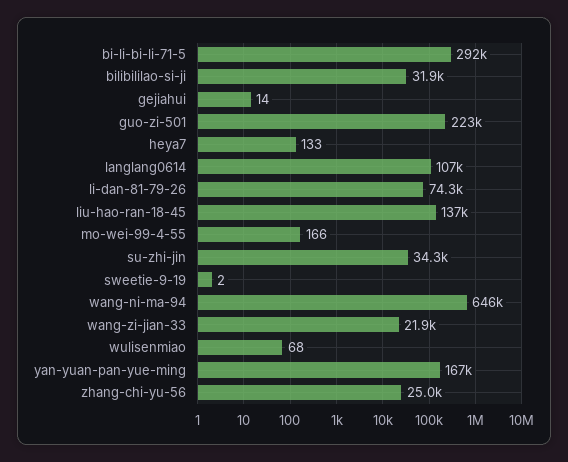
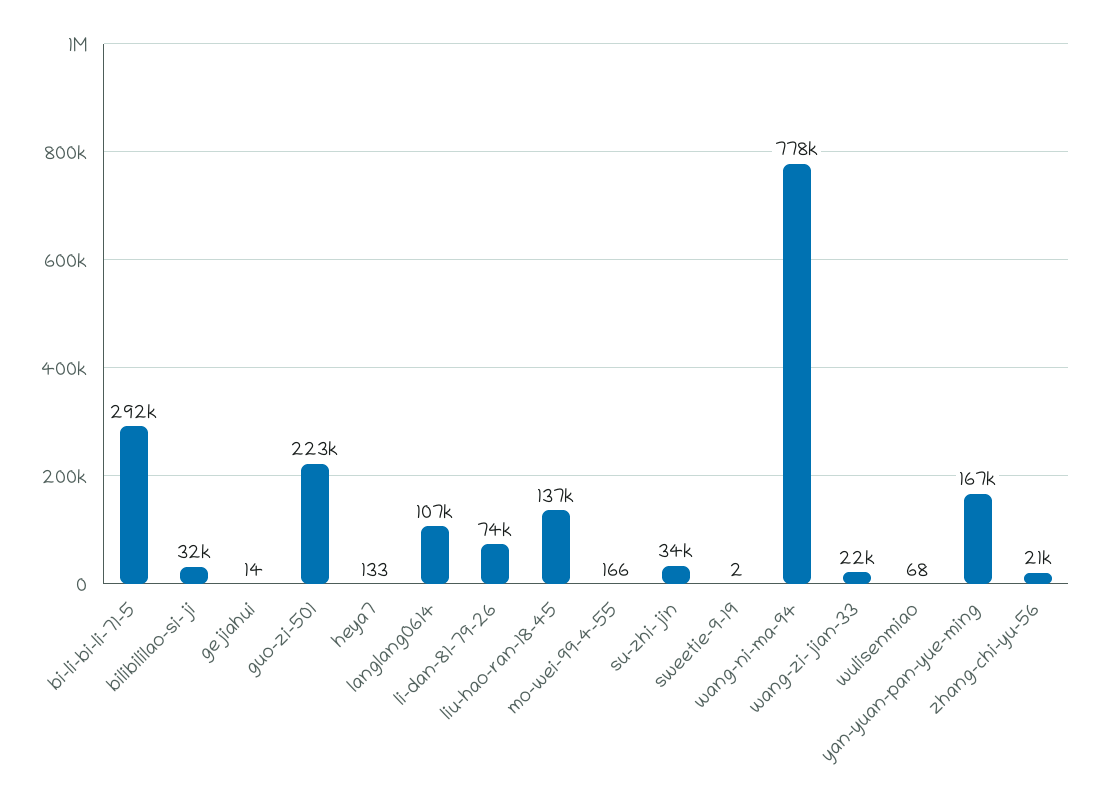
  {
    "bi-li-bi-li-71-5": 292000,
    "bilibililao-si-ji": 31900,
    "gejiahui": 14,
    "guo-zi-501": 223000,
    "heya7": 133,
    "langlang0614": 107000,
    "li-dan-81-79-26": 74300,
    "liu-hao-ran-18-45": 137000,
    "mo-wei-99-4-55": 166,
    "su-zhi-jin": 34300,
    "sweetie-9-19": 2,
-   "wang-ni-ma-94": 646000,
+   "wang-ni-ma-94": 778000,
    "wang-zi-jian-33": 21900,
    "wulisenmiao": 68,
    "yan-yuan-pan-yue-ming": 167000,
-   "zhang-chi-yu-56": 25000
+   "zhang-chi-yu-56": 21000
  }

